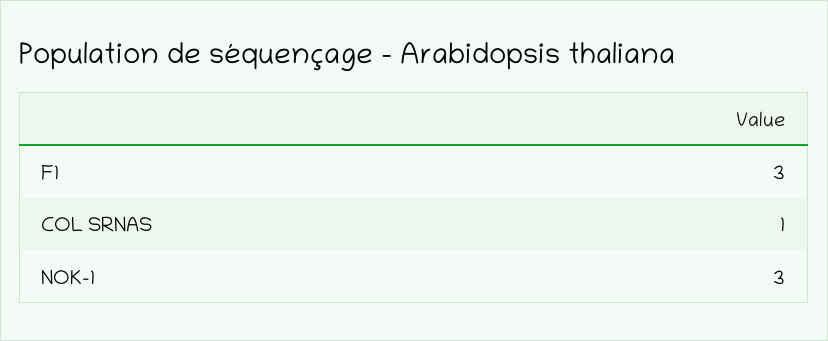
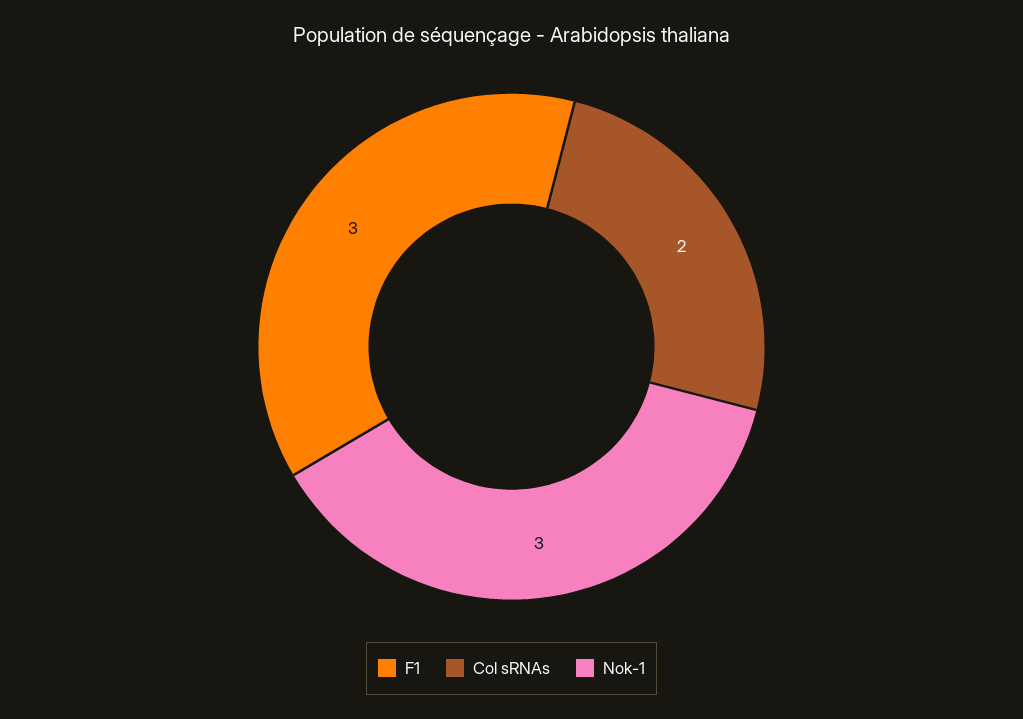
  {
    "F1": 3,
-   "COL SRNAS": 1,
+   "COL SRNAS": 2,
    "NOK-1": 3
  }

